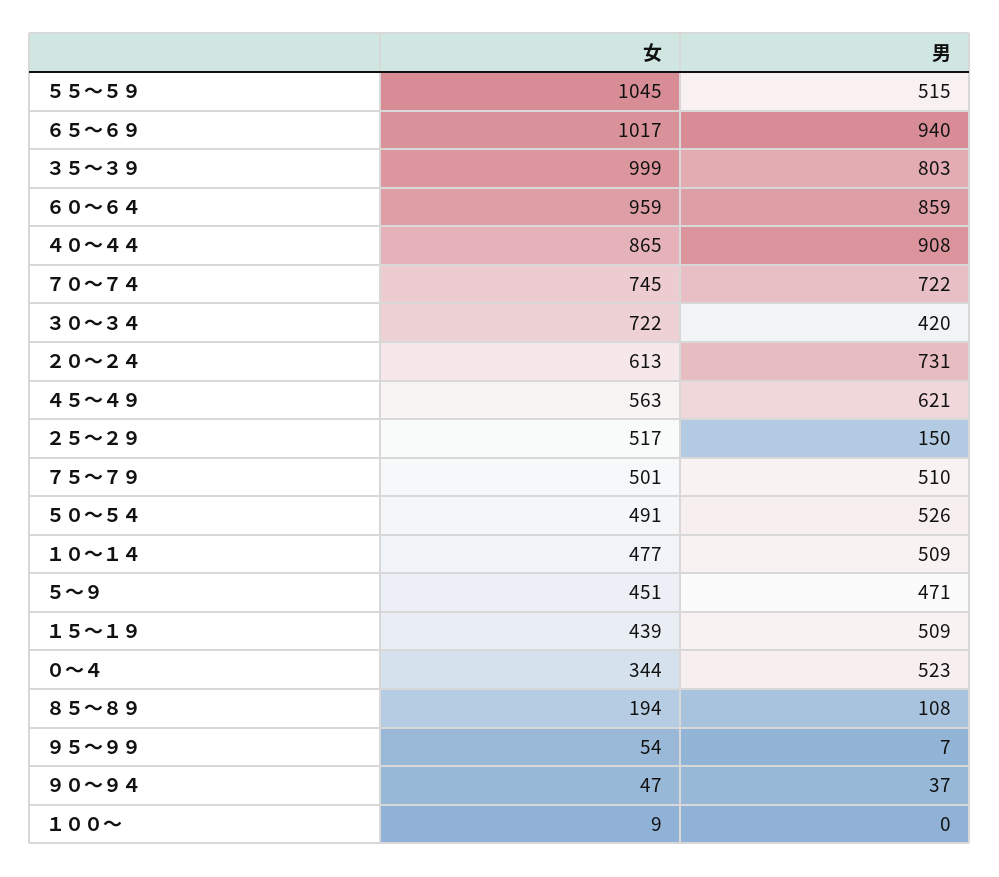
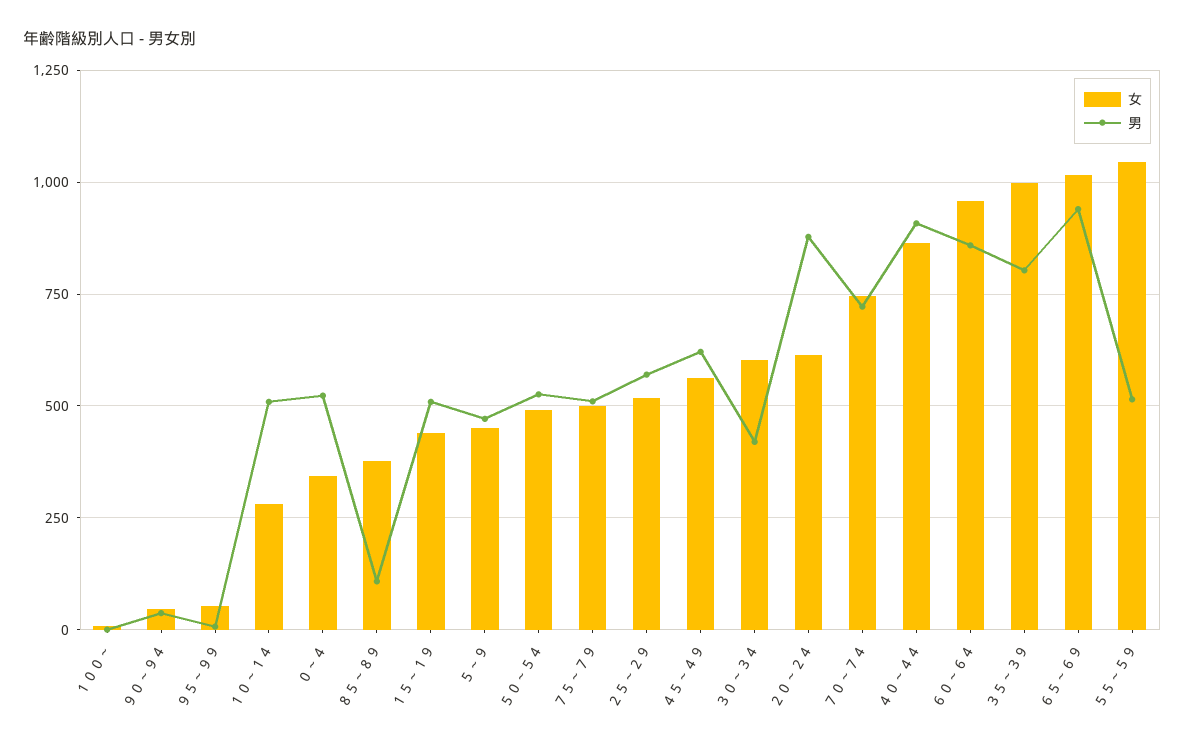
  {
    "女": {
      "５５～５９": 1045,
      "６５～６９": 1017,
      "３５～３９": 999,
      "６０～６４": 959,
      "４０～４４": 865,
      "７０～７４": 745,
-     "３０～３４": 722,
+     "３０～３４": 600,
      "２０～２４": 613,
      "４５～４９": 563,
      "２５～２９": 517,
      "７５～７９": 501,
      "５０～５４": 491,
-     "１０～１４": 477,
+     "１０～１４": 275,
      "５～９": 451,
      "１５～１９": 439,
      "０～４": 344,
-     "８５～８９": 194,
+     "８５～８９": 375,
      "９５～９９": 54,
      "９０～９４": 47,
      "１００～": 9
    },
    "男": {
      "５５～５９": 515,
      "６５～６９": 940,
      "３５～３９": 803,
      "６０～６４": 859,
      "４０～４４": 908,
      "７０～７４": 722,
      "３０～３４": 420,
-     "２０～２４": 731,
+     "２０～２４": 875,
      "４５～４９": 621,
-     "２５～２９": 150,
+     "２５～２９": 575,
      "７５～７９": 510,
      "５０～５４": 526,
      "１０～１４": 509,
      "５～９": 471,
      "１５～１９": 509,
      "０～４": 523,
      "８５～８９": 108,
      "９５～９９": 7,
      "９０～９４": 37,
      "１００～": 0
    }
  }

